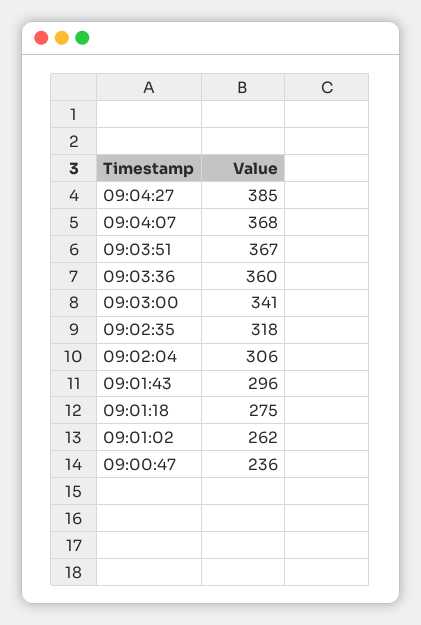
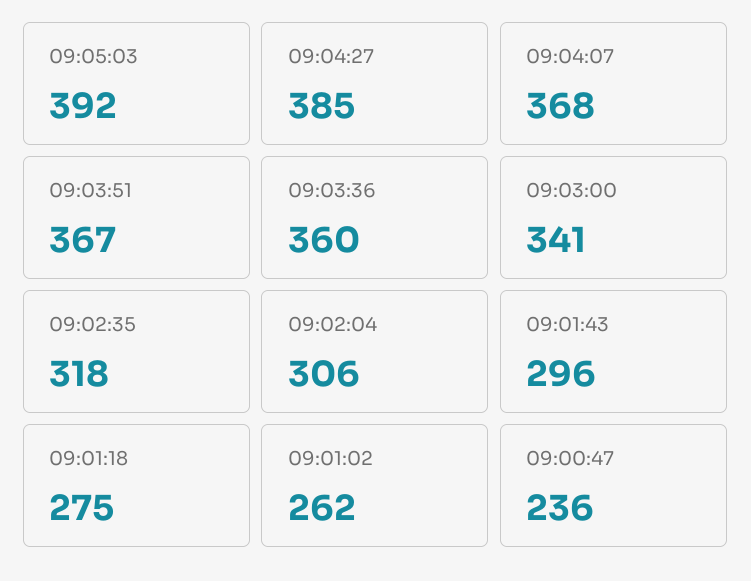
  {
    "09:04:27": 385,
    "09:04:07": 368,
    "09:03:51": 367,
    "09:03:36": 360,
    "09:03:00": 341,
    "09:02:35": 318,
    "09:02:04": 306,
    "09:01:43": 296,
    "09:01:18": 275,
    "09:01:02": 262,
-   "09:00:47": 236
+   "09:00:47": 236,
+   "09:05:03": 392
  }

